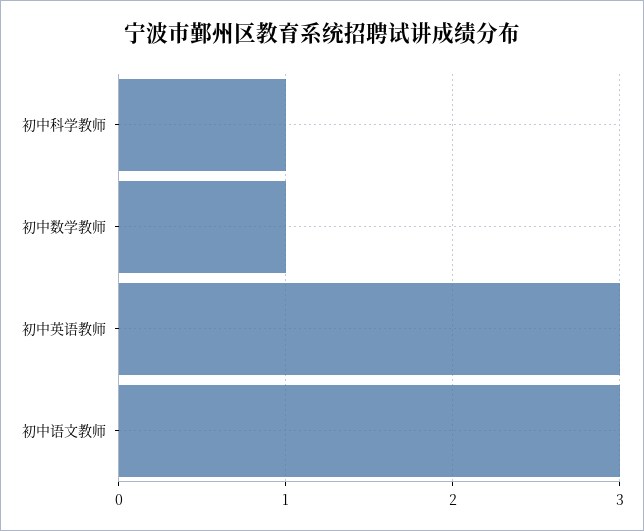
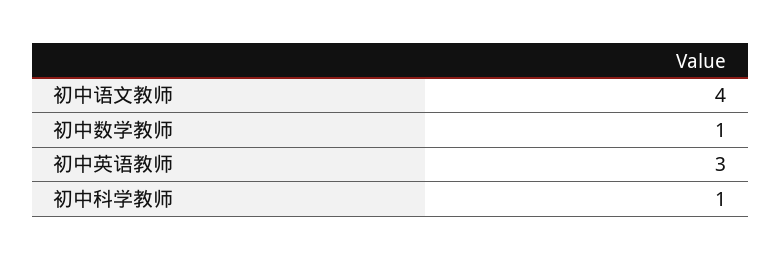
  {
    "初中科学教师": 1,
    "初中数学教师": 1,
    "初中英语教师": 3,
-   "初中语文教师": 3
+   "初中语文教师": 4
  }

